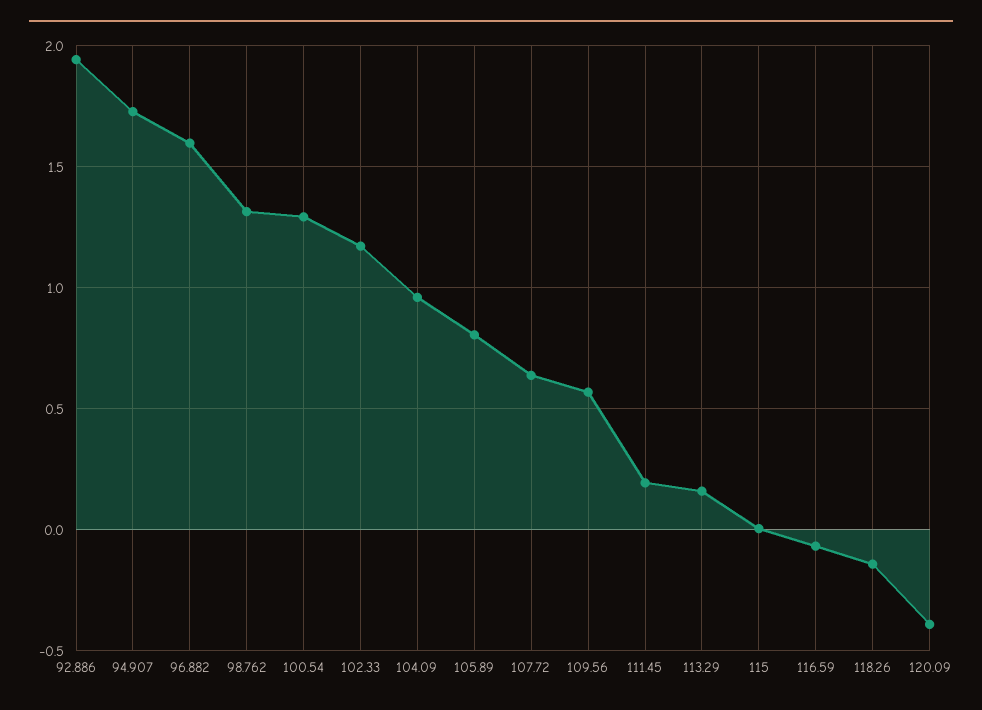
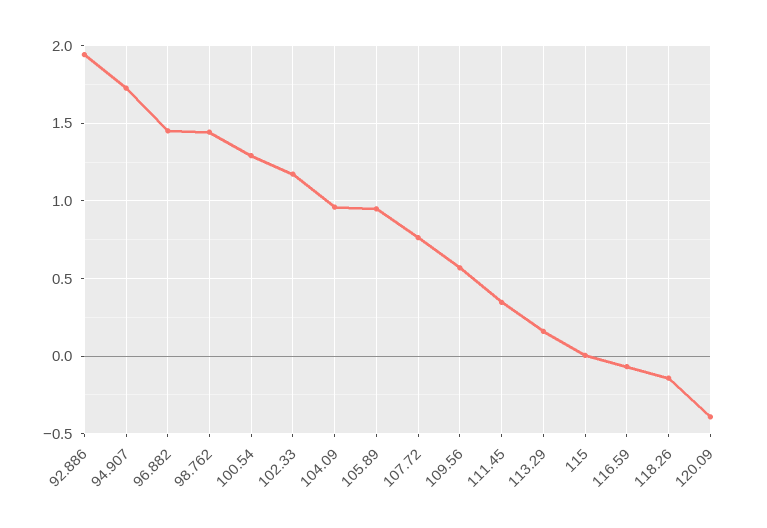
  {
    "92.886": 1.95,
    "94.907": 1.75,
-   "96.882": 1.6,
+   "96.882": 1.45,
-   "98.762": 1.3,
+   "98.762": 1.45,
    "100.54": 1.3,
    "102.33": 1.15,
    "104.09": 0.95,
-   "105.89": 0.8,
+   "105.89": 0.95,
-   "107.72": 0.65,
+   "107.72": 0.75,
    "109.56": 0.55,
-   "111.45": 0.2,
+   "111.45": 0.35,
    "113.29": 0.15,
    "115": 0,
    "116.59": -0.05,
    "118.26": -0.15,
    "120.09": -0.4
  }

